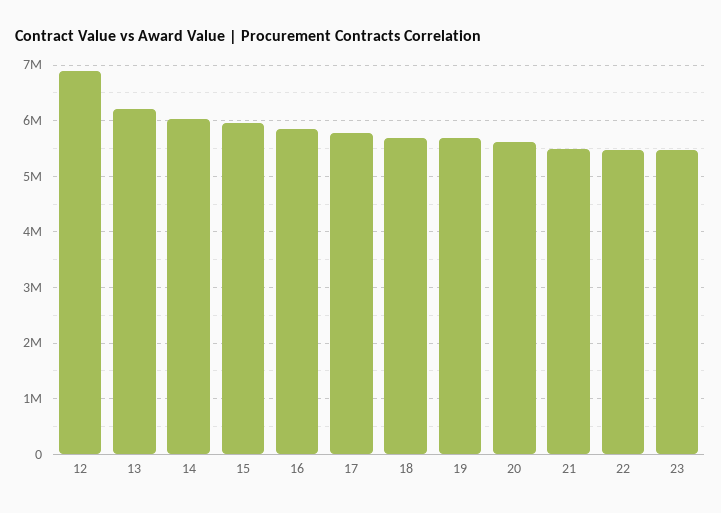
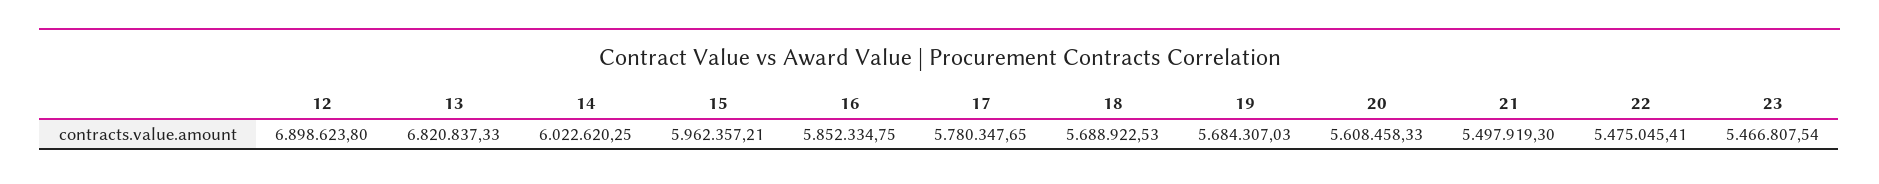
  {
    "12": 6898623.8,
-   "13": 6200000,
+   "13": 6820837.33,
    "14": 6022620.25,
    "15": 5962357.21,
    "16": 5852334.75,
    "17": 5780347.65,
    "18": 5688922.53,
    "19": 5684307.03,
    "20": 5608458.33,
    "21": 5497919.3,
    "22": 5475045.41,
    "23": 5466807.54
  }

